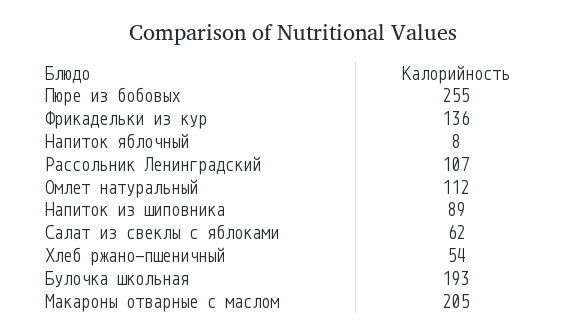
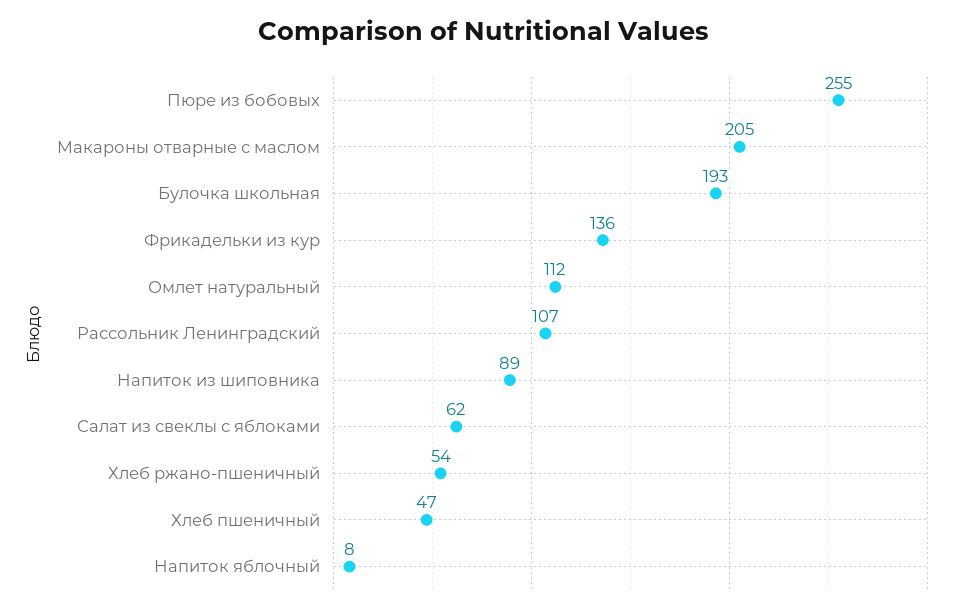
  {
    "Пюре из бобовых": 255,
    "Фрикадельки из кур": 136,
    "Напиток яблочный": 8,
    "Рассольник Ленинградский": 107,
    "Омлет натуральный": 112,
    "Напиток из шиповника": 89,
    "Салат из свеклы с яблоками": 62,
    "Хлеб ржано-пшеничный": 54,
    "Булочка школьная": 193,
-   "Макароны отварные с маслом": 205
+   "Макароны отварные с маслом": 205,
+   "Хлеб пшеничный": 47
  }

